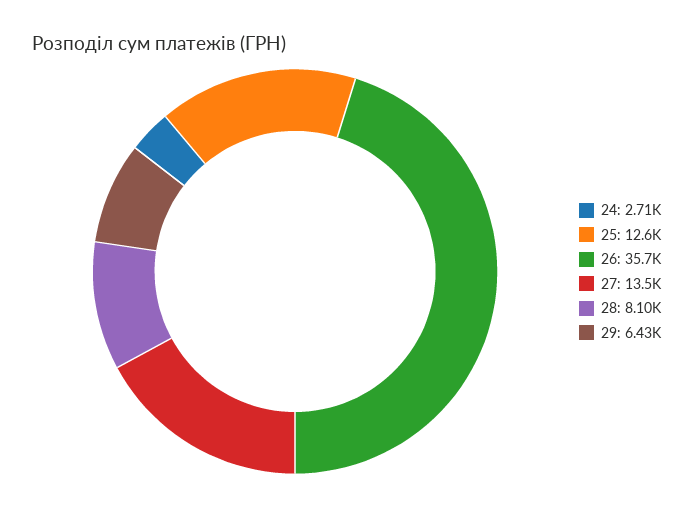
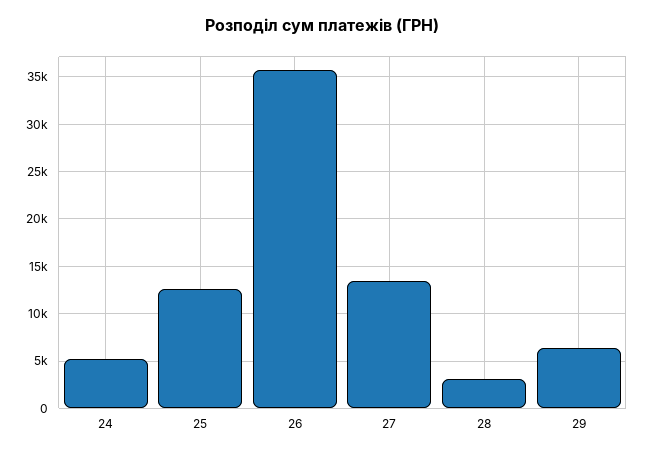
  {
-   "24": 2710,
+   "24": 5000,
    "25": 12600,
    "26": 35700,
    "27": 13500,
-   "28": 8100,
+   "28": 3000,
    "29": 6430
  }

